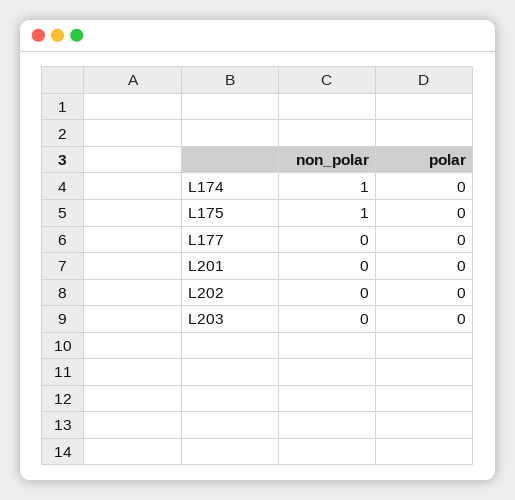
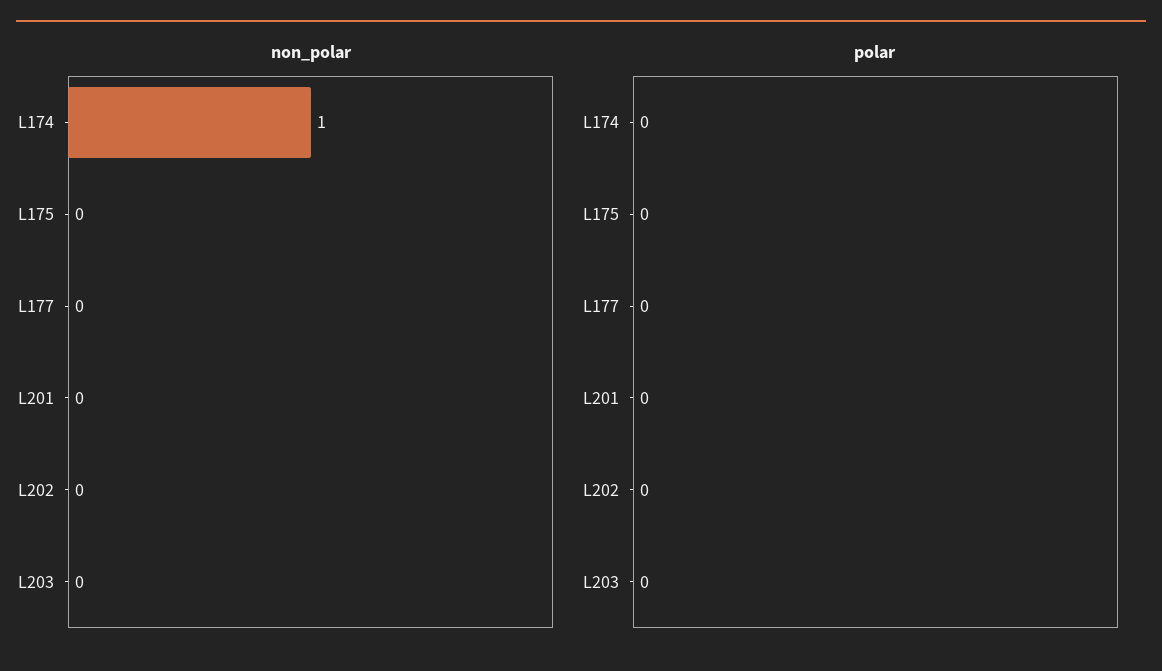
  {
    "non_polar": {
      "L174": 1,
-     "L175": 1,
+     "L175": 0,
      "L177": 0,
      "L201": 0,
      "L202": 0,
      "L203": 0
    },
    "polar": {
      "L174": 0,
      "L175": 0,
      "L177": 0,
      "L201": 0,
      "L202": 0,
      "L203": 0
    }
  }

